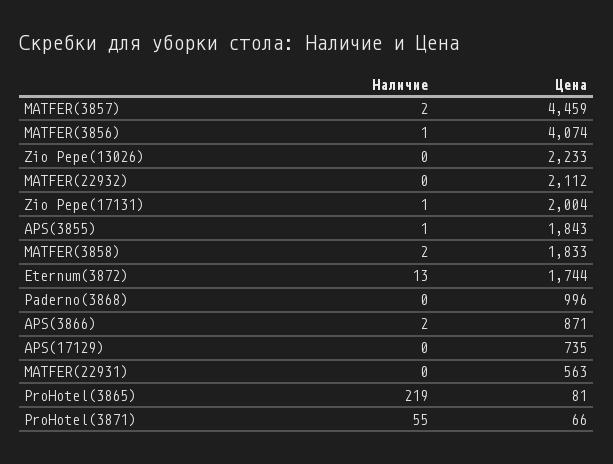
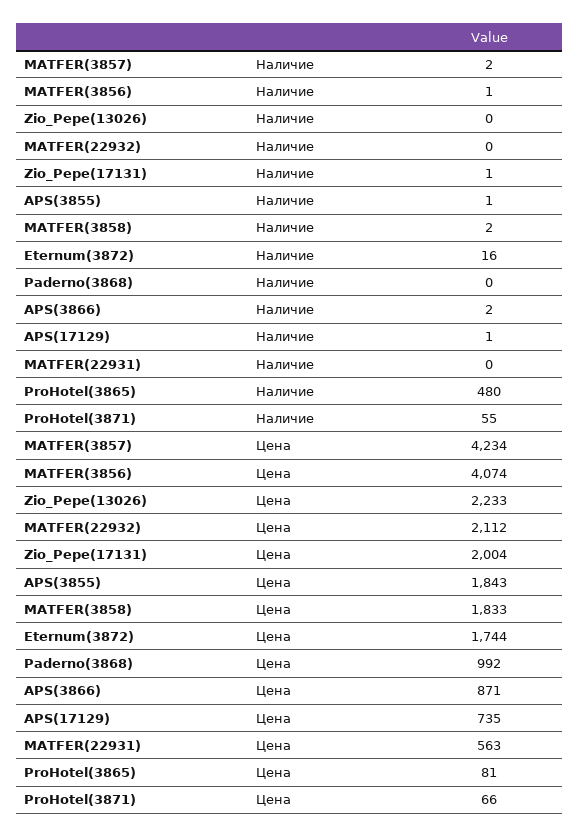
  {
    "Наличие": {
      "MATFER(3857)": 2,
      "MATFER(3856)": 1,
      "Zio Pepe(13026)": 0,
      "MATFER(22932)": 0,
      "Zio Pepe(17131)": 1,
      "APS(3855)": 1,
      "MATFER(3858)": 2,
-     "Eternum(3872)": 13,
+     "Eternum(3872)": 16,
      "Paderno(3868)": 0,
      "APS(3866)": 2,
-     "APS(17129)": 0,
+     "APS(17129)": 1,
      "MATFER(22931)": 0,
-     "ProHotel(3865)": 219,
+     "ProHotel(3865)": 480,
      "ProHotel(3871)": 55
    },
    "Цена": {
-     "MATFER(3857)": 4459,
+     "MATFER(3857)": 4234,
      "MATFER(3856)": 4074,
      "Zio Pepe(13026)": 2233,
      "MATFER(22932)": 2112,
      "Zio Pepe(17131)": 2004,
      "APS(3855)": 1843,
      "MATFER(3858)": 1833,
      "Eternum(3872)": 1744,
-     "Paderno(3868)": 996,
+     "Paderno(3868)": 992,
      "APS(3866)": 871,
      "APS(17129)": 735,
      "MATFER(22931)": 563,
      "ProHotel(3865)": 81,
      "ProHotel(3871)": 66
    }
  }

